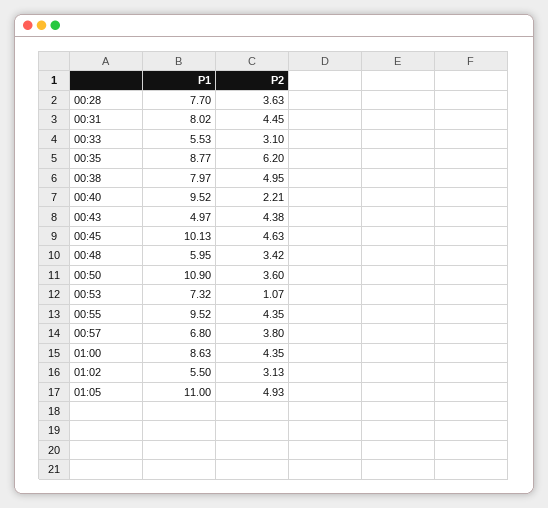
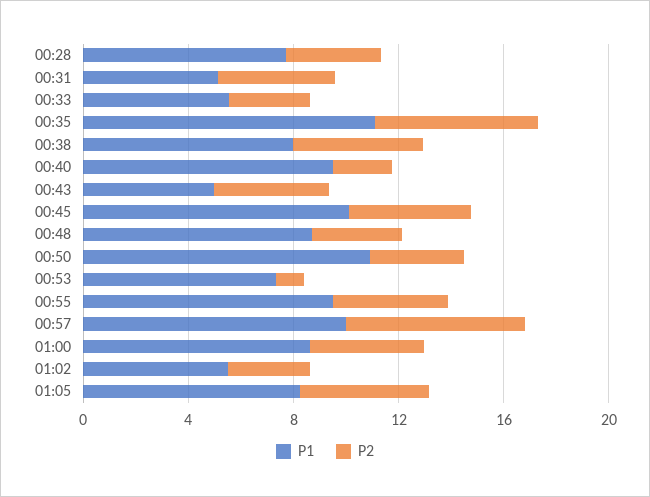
  {
    "P1": {
      "00:28": 7.7,
-     "00:31": 8.02,
+     "00:31": 5,
      "00:33": 5.53,
-     "00:35": 8.77,
+     "00:35": 11,
      "00:38": 7.97,
      "00:40": 9.52,
      "00:43": 4.97,
      "00:45": 10.13,
-     "00:48": 5.95,
+     "00:48": 9,
      "00:50": 10.9,
      "00:53": 7.32,
      "00:55": 9.52,
-     "00:57": 6.8,
+     "00:57": 10,
      "01:00": 8.63,
      "01:02": 5.5,
-     "01:05": 11
+     "01:05": 8
    },
    "P2": {
      "00:28": 3.63,
      "00:31": 4.45,
      "00:33": 3.1,
      "00:35": 6.2,
      "00:38": 4.95,
      "00:40": 2.21,
      "00:43": 4.38,
      "00:45": 4.63,
      "00:48": 3.42,
      "00:50": 3.6,
      "00:53": 1.07,
      "00:55": 4.35,
-     "00:57": 3.8,
+     "00:57": 7,
      "01:00": 4.35,
      "01:02": 3.13,
      "01:05": 4.93
    }
  }

